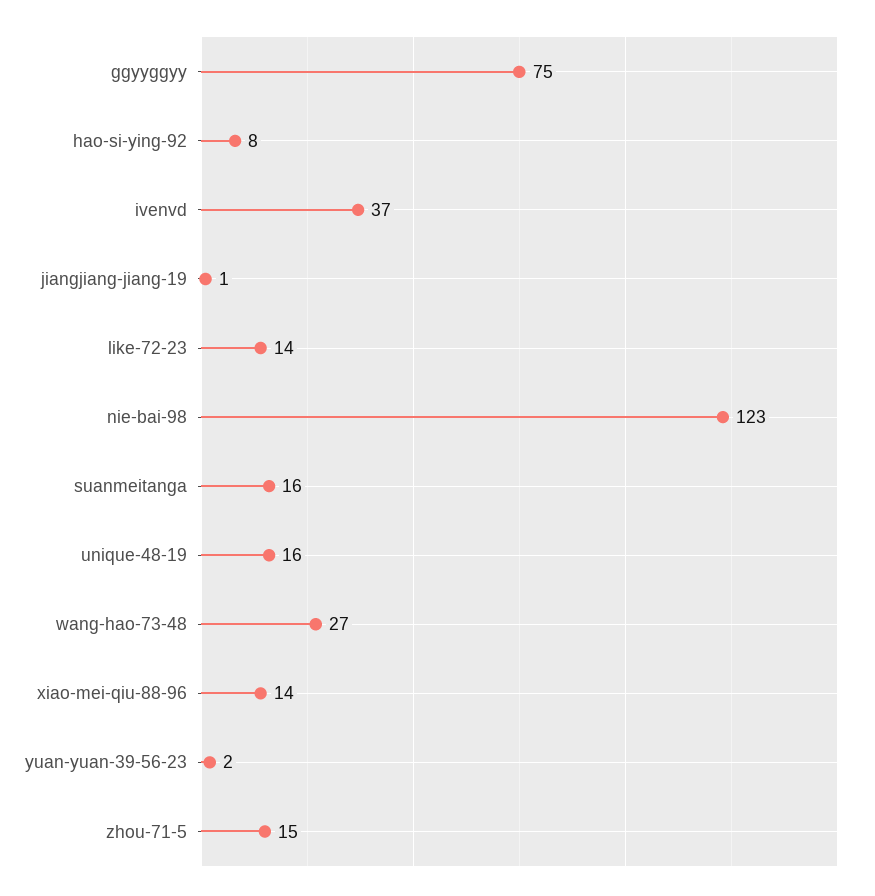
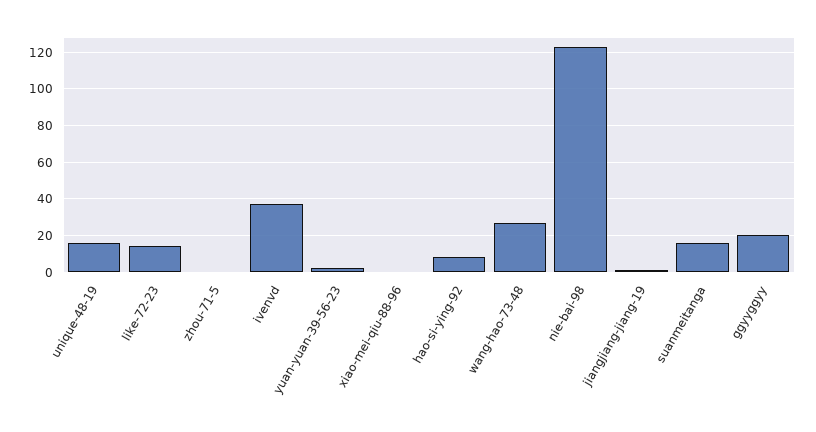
  {
-   "ggyyggyy": 75,
+   "ggyyggyy": 20,
    "hao-si-ying-92": 8,
    "ivenvd": 37,
    "jiangjiang-jiang-19": 1,
    "like-72-23": 14,
    "nie-bai-98": 123,
    "suanmeitanga": 16,
    "unique-48-19": 16,
    "wang-hao-73-48": 27,
-   "xiao-mei-qiu-88-96": 14,
+   "xiao-mei-qiu-88-96": 0,
    "yuan-yuan-39-56-23": 2,
-   "zhou-71-5": 15
+   "zhou-71-5": 0
  }

